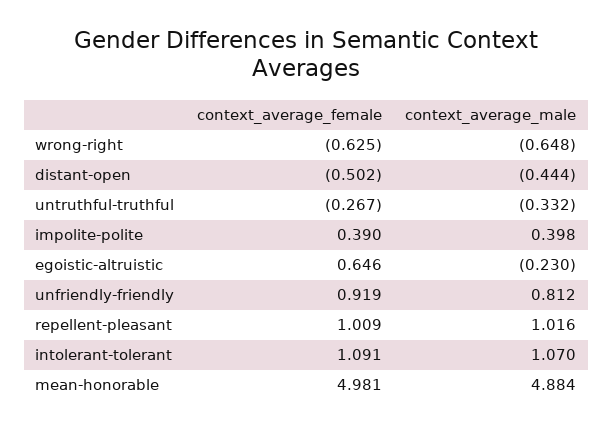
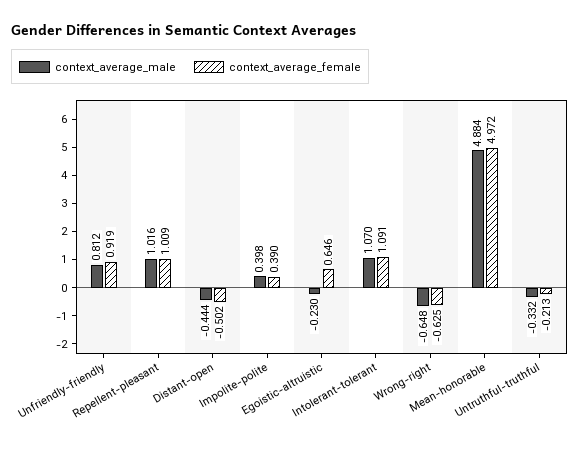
  {
    "context_average_female": {
      "wrong-right": -0.625,
      "distant-open": -0.502,
-     "untruthful-truthful": -0.267,
+     "untruthful-truthful": -0.213,
      "impolite-polite": 0.39,
      "egoistic-altruistic": 0.646,
      "unfriendly-friendly": 0.919,
      "repellent-pleasant": 1.009,
      "intolerant-tolerant": 1.091,
-     "mean-honorable": 4.981
+     "mean-honorable": 4.972
    },
    "context_average_male": {
      "wrong-right": -0.648,
      "distant-open": -0.444,
      "untruthful-truthful": -0.332,
      "impolite-polite": 0.398,
      "egoistic-altruistic": -0.23,
      "unfriendly-friendly": 0.812,
      "repellent-pleasant": 1.016,
      "intolerant-tolerant": 1.07,
      "mean-honorable": 4.884
    }
  }

